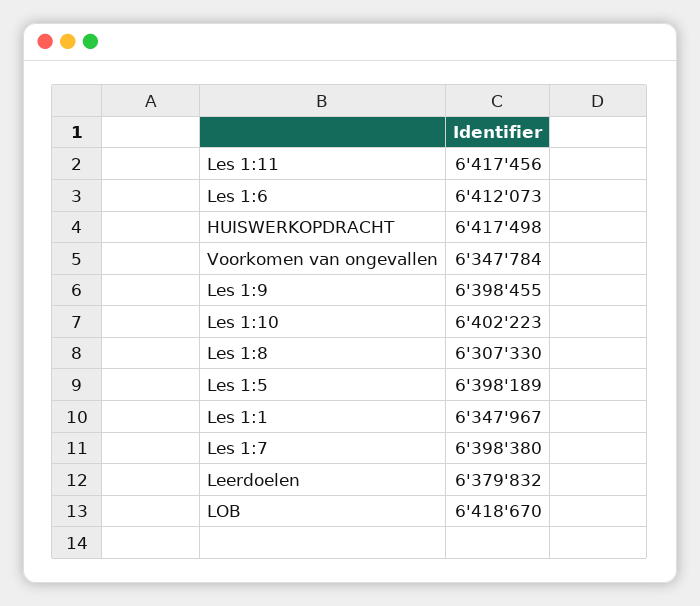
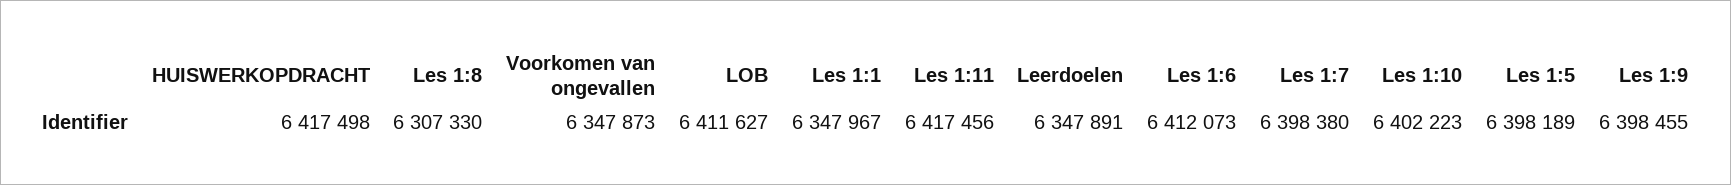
  {
    "Les 1:11": 6417456,
    "Les 1:6": 6412073,
    "HUISWERKOPDRACHT": 6417498,
-   "Voorkomen van ongevallen": 6347784,
+   "Voorkomen van ongevallen": 6347873,
    "Les 1:9": 6398455,
    "Les 1:10": 6402223,
    "Les 1:8": 6307330,
    "Les 1:5": 6398189,
    "Les 1:1": 6347967,
    "Les 1:7": 6398380,
-   "Leerdoelen": 6379832,
+   "Leerdoelen": 6347891,
-   "LOB": 6418670
+   "LOB": 6411627
  }

